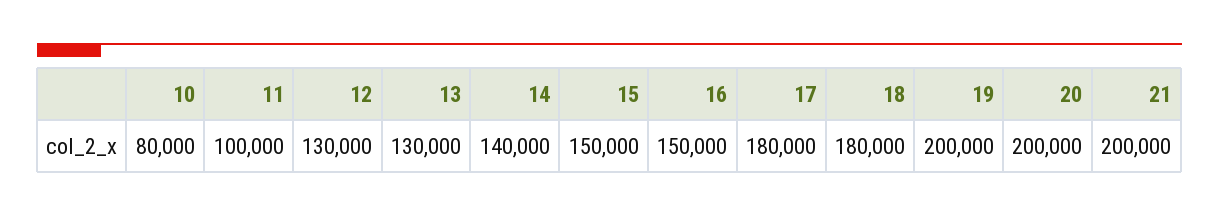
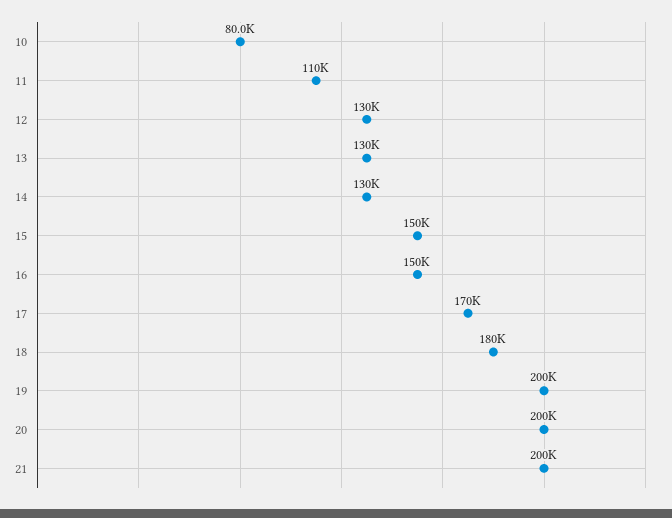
  {
    "10": 80000,
-   "11": 100000,
+   "11": 110000,
    "12": 130000,
    "13": 130000,
-   "14": 140000,
+   "14": 130000,
    "15": 150000,
    "16": 150000,
-   "17": 180000,
+   "17": 170000,
    "18": 180000,
    "19": 200000,
    "20": 200000,
    "21": 200000
  }

